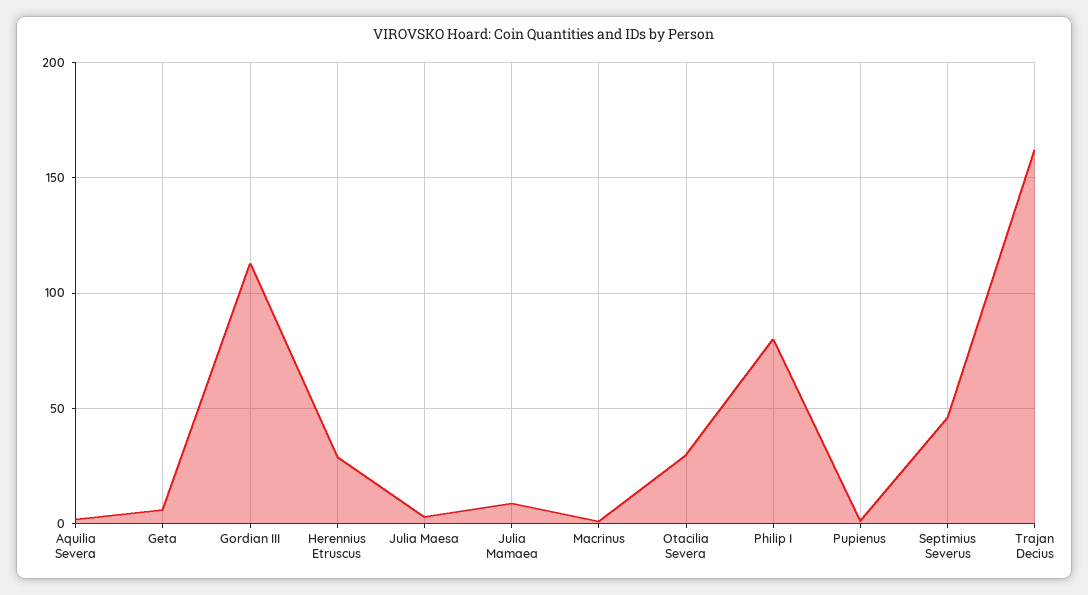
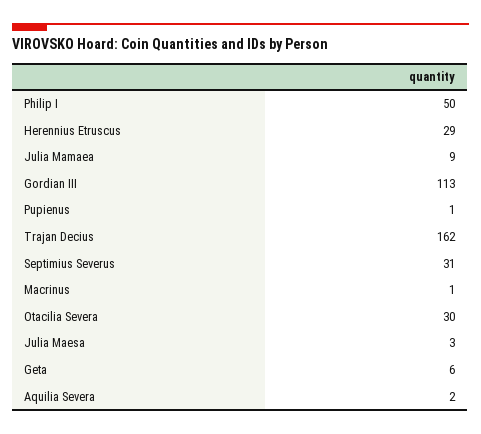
  {
    "Aquilia Severa": 2,
    "Geta": 6,
    "Gordian III": 113,
    "Herennius Etruscus": 29,
    "Julia Maesa": 3,
    "Julia Mamaea": 9,
    "Macrinus": 1,
    "Otacilia Severa": 30,
-   "Philip I": 80,
+   "Philip I": 50,
    "Pupienus": 1,
-   "Septimius Severus": 45,
+   "Septimius Severus": 31,
    "Trajan Decius": 162
  }

